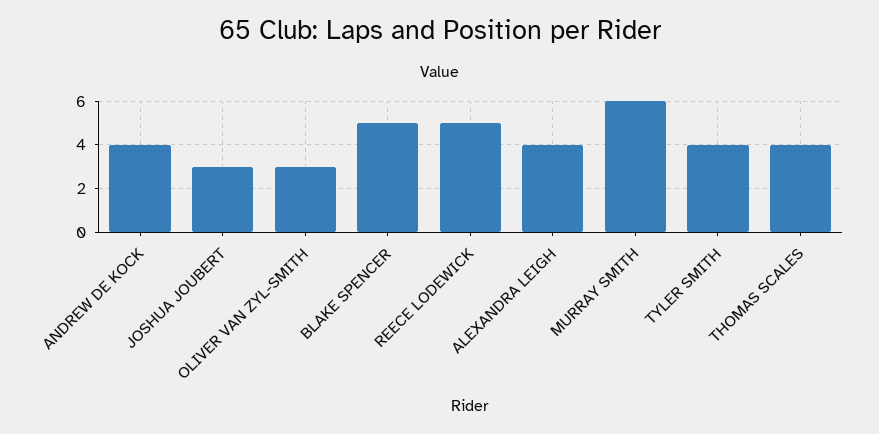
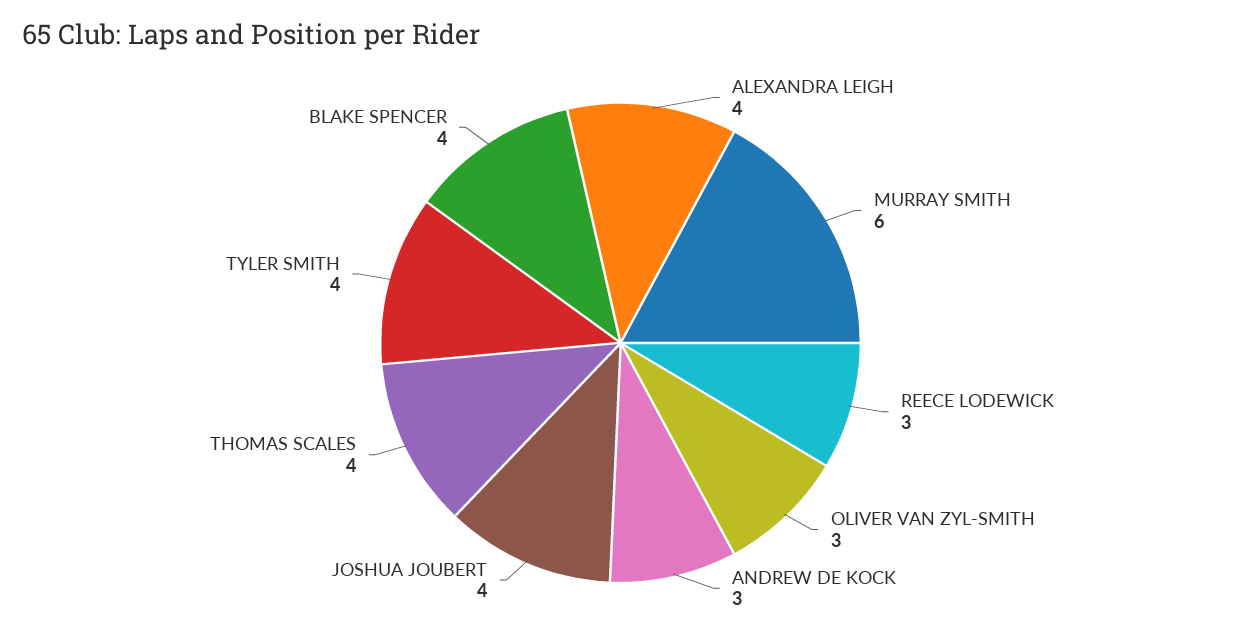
  {
-   "ANDREW DE KOCK": 4,
+   "ANDREW DE KOCK": 3,
-   "JOSHUA JOUBERT": 3,
+   "JOSHUA JOUBERT": 4,
    "OLIVER VAN ZYL-SMITH": 3,
-   "BLAKE SPENCER": 5,
+   "BLAKE SPENCER": 4,
-   "REECE LODEWICK": 5,
+   "REECE LODEWICK": 3,
    "ALEXANDRA LEIGH": 4,
    "MURRAY SMITH": 6,
    "TYLER SMITH": 4,
    "THOMAS SCALES": 4
  }

